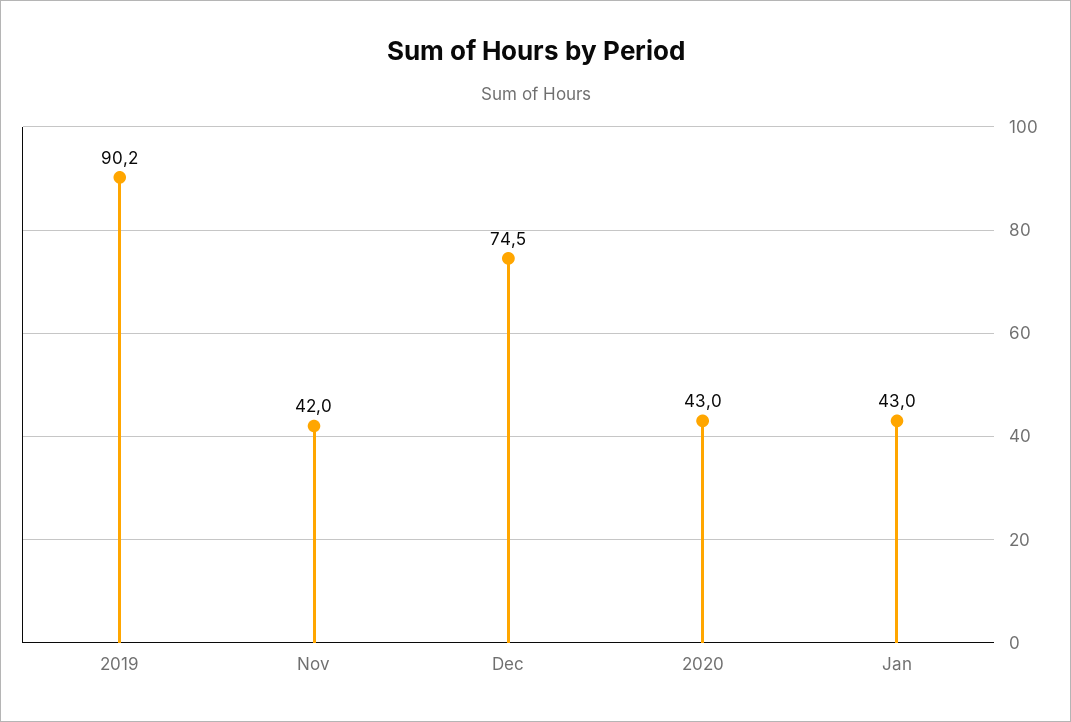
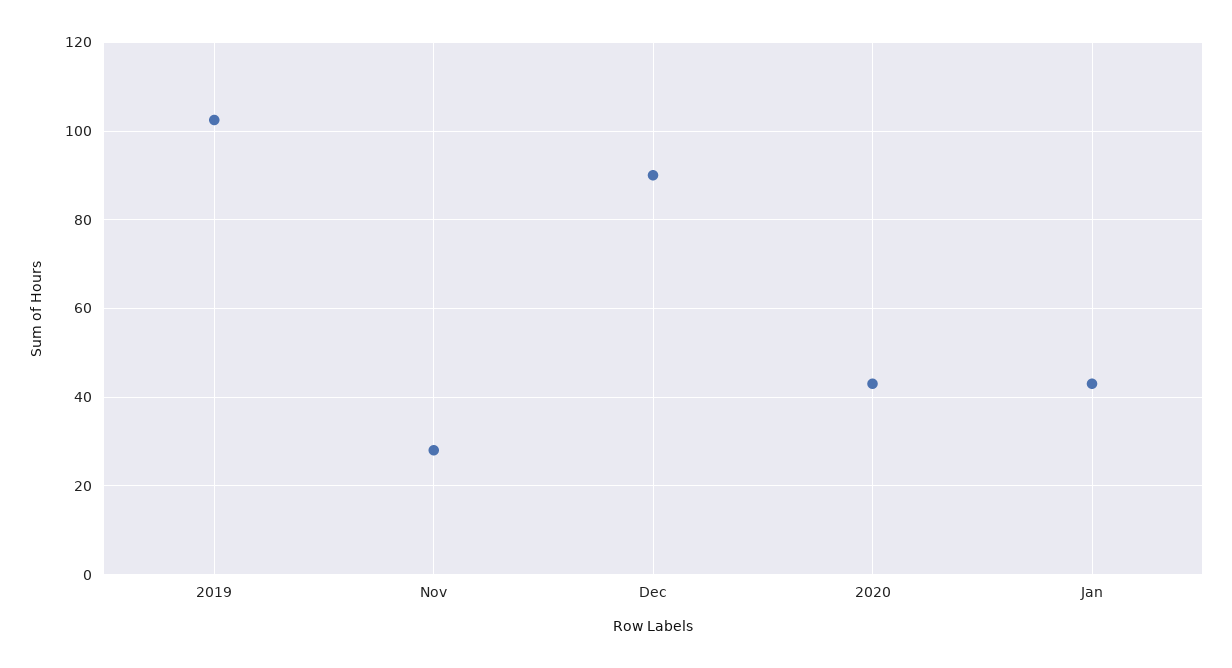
  {
-   "2019": 90.2,
+   "2019": 102,
-   "Nov": 42,
+   "Nov": 28,
-   "Dec": 74.5,
+   "Dec": 90,
    "2020": 43,
    "Jan": 43
  }

